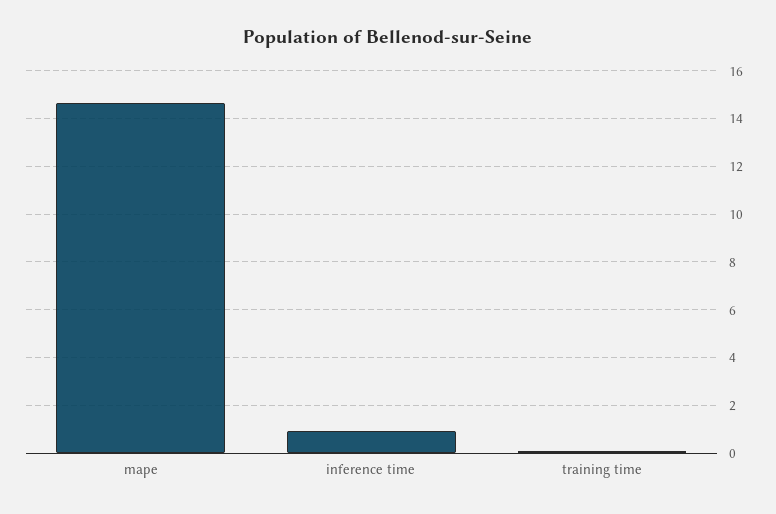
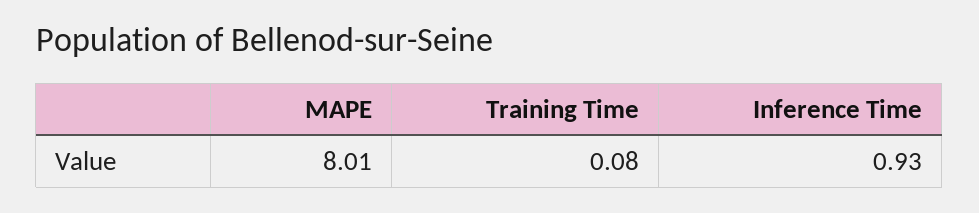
  {
-   "mape": 14.5,
+   "mape": 8.01,
    "inference time": 0.93,
    "training time": 0.08
  }

